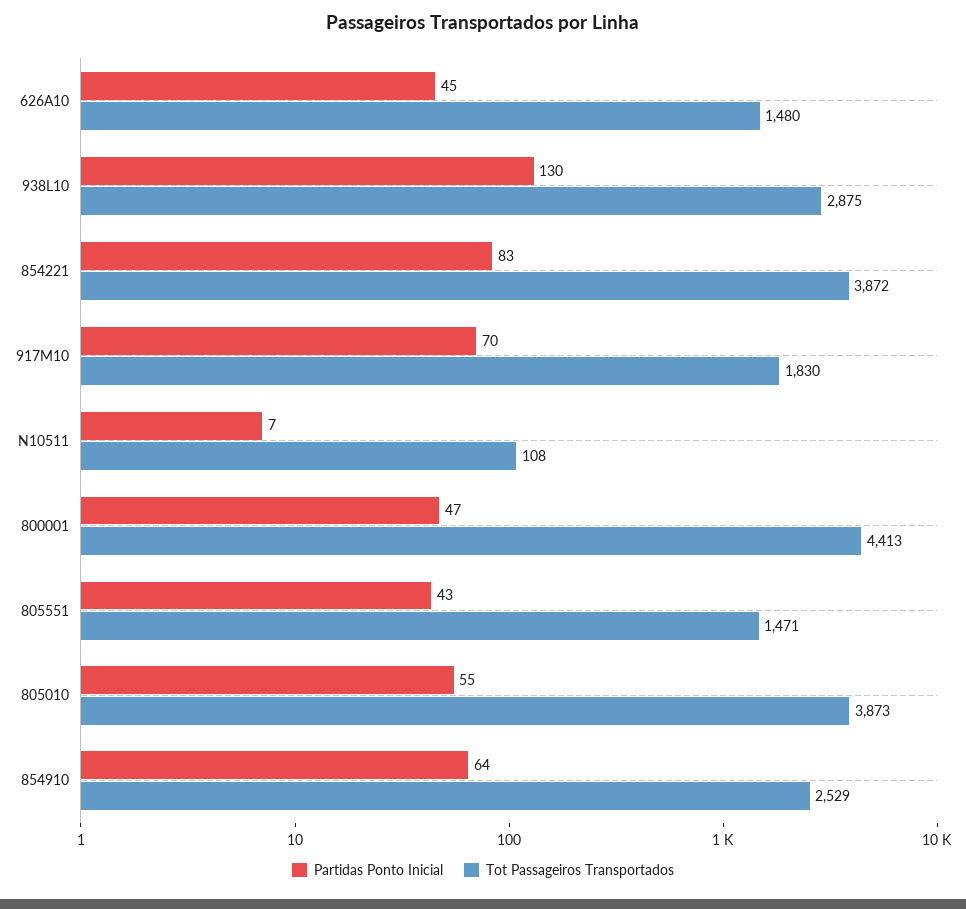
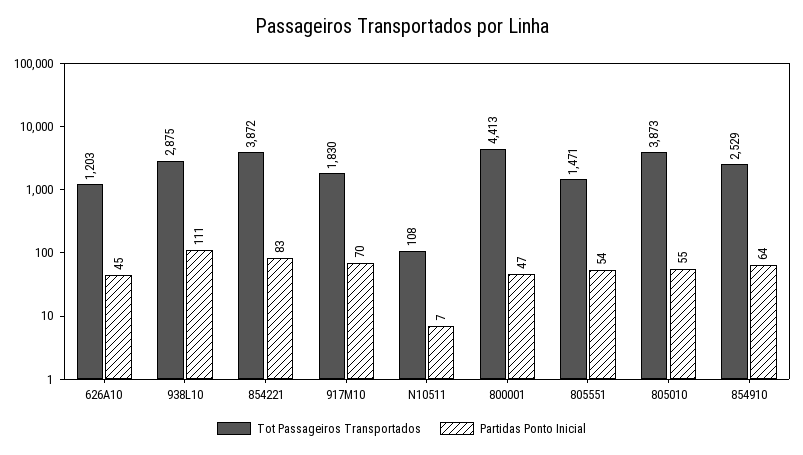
  {
    "Partidas Ponto Inicial": {
      "626A10": 45,
-     "938L10": 130,
+     "938L10": 111,
      "854221": 83,
      "917M10": 70,
      "N10511": 7,
      "800001": 47,
-     "805551": 43,
+     "805551": 54,
      "805010": 55,
      "854910": 64
    },
    "Tot Passageiros Transportados": {
-     "626A10": 1480,
+     "626A10": 1203,
      "938L10": 2875,
      "854221": 3872,
      "917M10": 1830,
      "N10511": 108,
      "800001": 4413,
      "805551": 1471,
      "805010": 3873,
      "854910": 2529
    }
  }

